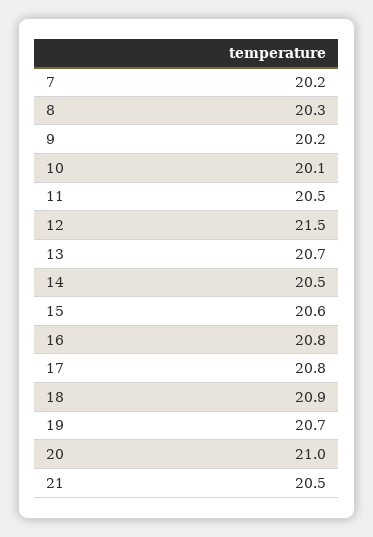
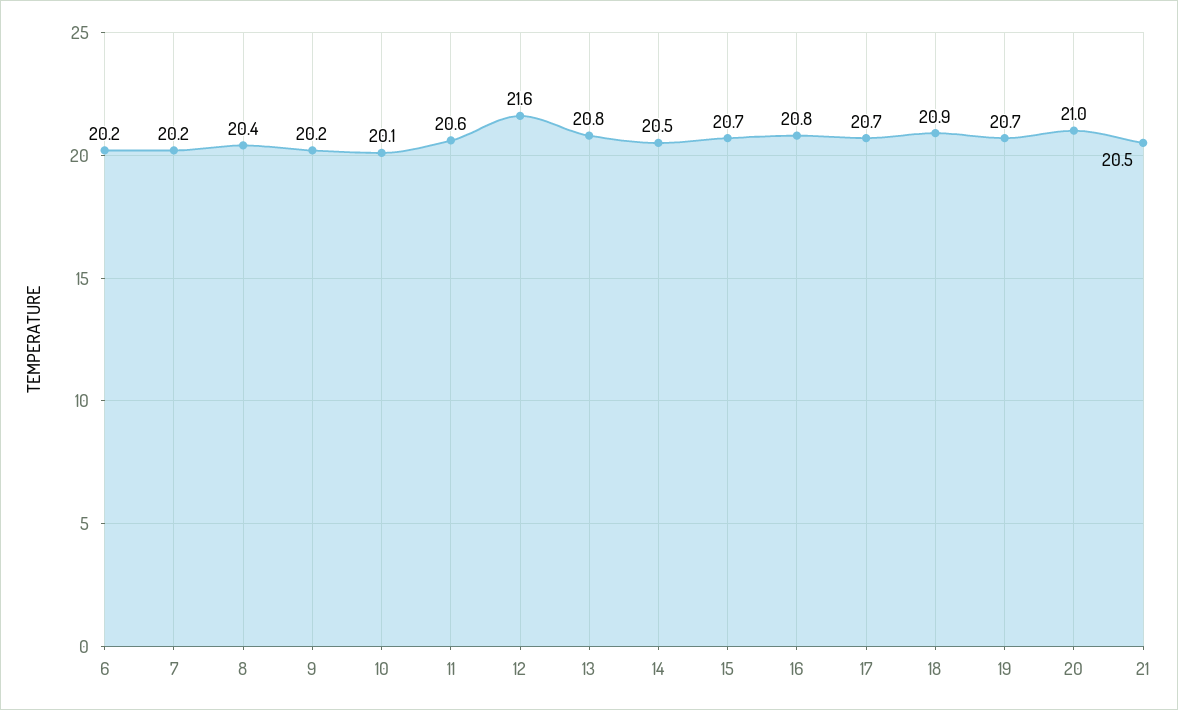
  {
    "7": 20.2,
-   "8": 20.3,
+   "8": 20.4,
    "9": 20.2,
    "10": 20.1,
-   "11": 20.5,
+   "11": 20.6,
-   "12": 21.5,
+   "12": 21.6,
-   "13": 20.7,
+   "13": 20.8,
    "14": 20.5,
-   "15": 20.6,
+   "15": 20.7,
    "16": 20.8,
-   "17": 20.8,
+   "17": 20.7,
    "18": 20.9,
    "19": 20.7,
    "20": 21,
-   "21": 20.5
+   "21": 20.5,
+   "6": 20.2
  }

